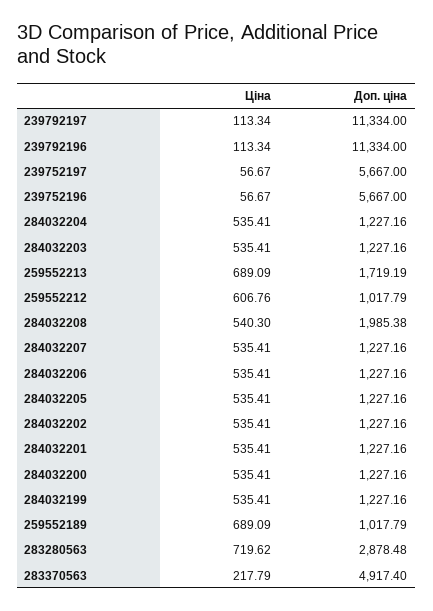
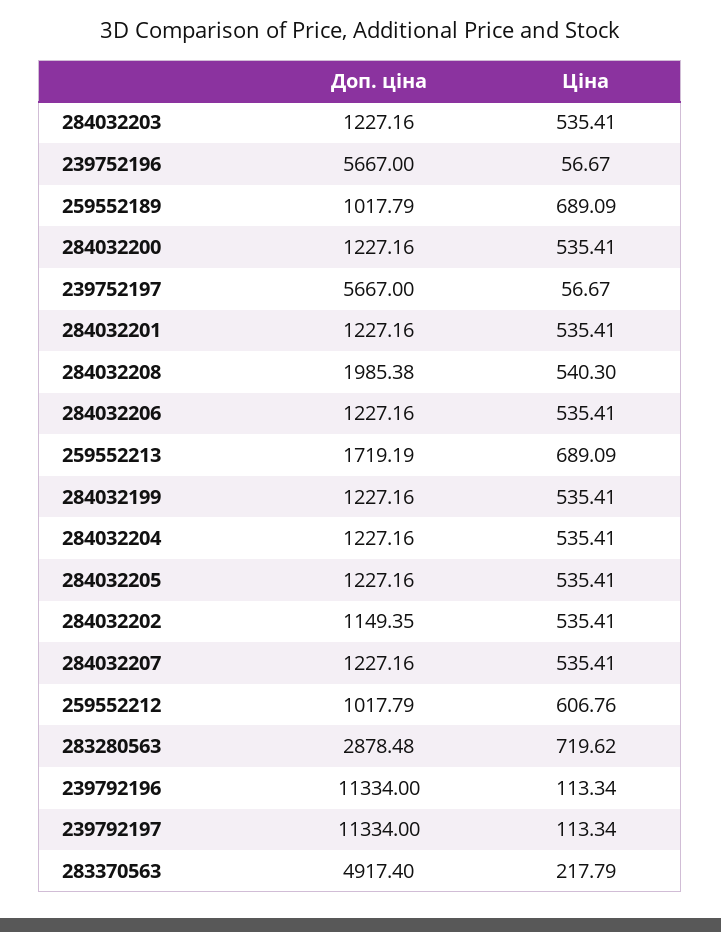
  {
    "Ціна": {
      "239792197": 113.34,
      "239792196": 113.34,
      "239752197": 56.67,
      "239752196": 56.67,
      "284032204": 535.41,
      "284032203": 535.41,
      "259552213": 689.09,
      "259552212": 606.76,
      "284032208": 540.3,
      "284032207": 535.41,
      "284032206": 535.41,
      "284032205": 535.41,
      "284032202": 535.41,
      "284032201": 535.41,
      "284032200": 535.41,
      "284032199": 535.41,
      "259552189": 689.09,
      "283280563": 719.62,
      "283370563": 217.79
    },
    "Доп. ціна": {
      "239792197": 11334,
      "239792196": 11334,
      "239752197": 5667,
      "239752196": 5667,
      "284032204": 1227.16,
      "284032203": 1227.16,
      "259552213": 1719.19,
      "259552212": 1017.79,
      "284032208": 1985.38,
      "284032207": 1227.16,
      "284032206": 1227.16,
      "284032205": 1227.16,
-     "284032202": 1227.16,
+     "284032202": 1149.35,
      "284032201": 1227.16,
      "284032200": 1227.16,
      "284032199": 1227.16,
      "259552189": 1017.79,
      "283280563": 2878.48,
      "283370563": 4917.4
    }
  }

